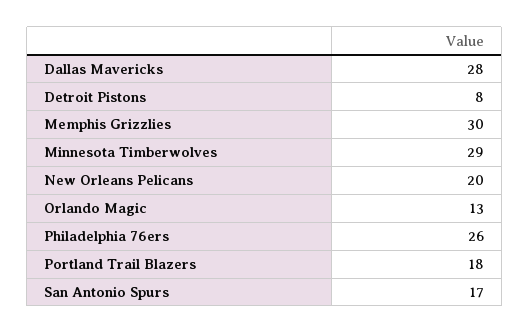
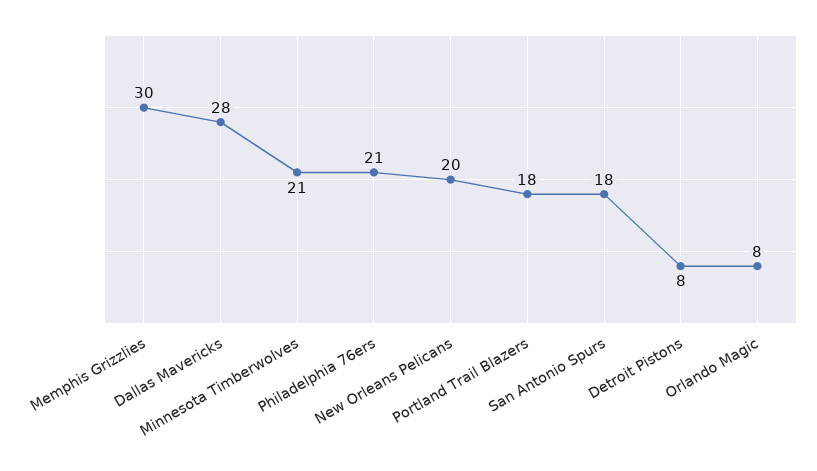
  {
    "Dallas Mavericks": 28,
    "Detroit Pistons": 8,
    "Memphis Grizzlies": 30,
-   "Minnesota Timberwolves": 29,
+   "Minnesota Timberwolves": 21,
    "New Orleans Pelicans": 20,
-   "Orlando Magic": 13,
+   "Orlando Magic": 8,
-   "Philadelphia 76ers": 26,
+   "Philadelphia 76ers": 21,
    "Portland Trail Blazers": 18,
-   "San Antonio Spurs": 17
+   "San Antonio Spurs": 18
  }

